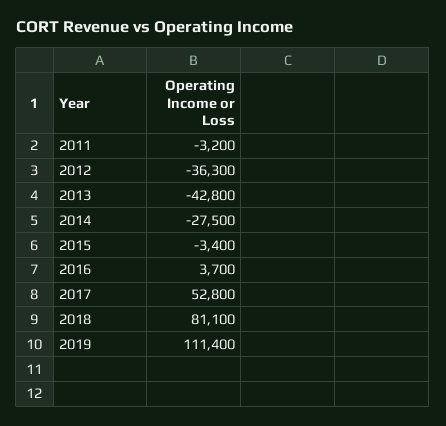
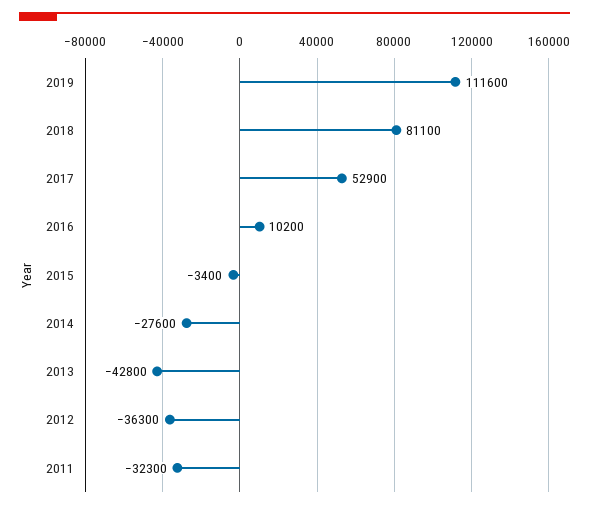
  {
-   "2011": -3200,
+   "2011": -32300,
    "2012": -36300,
    "2013": -42800,
-   "2014": -27500,
+   "2014": -27600,
    "2015": -3400,
-   "2016": 3700,
+   "2016": 10200,
-   "2017": 52800,
+   "2017": 52900,
    "2018": 81100,
-   "2019": 111400
+   "2019": 111600
  }

